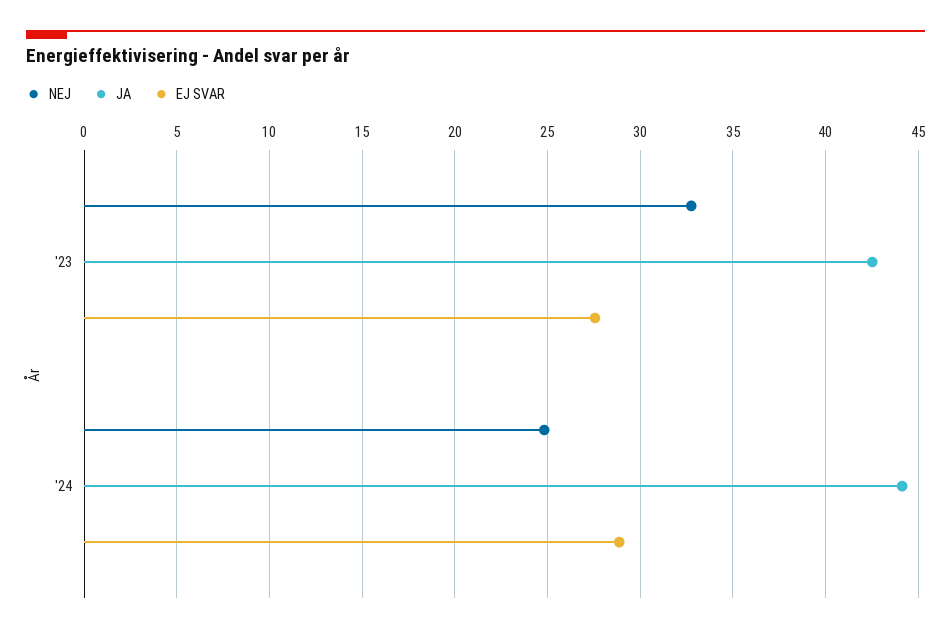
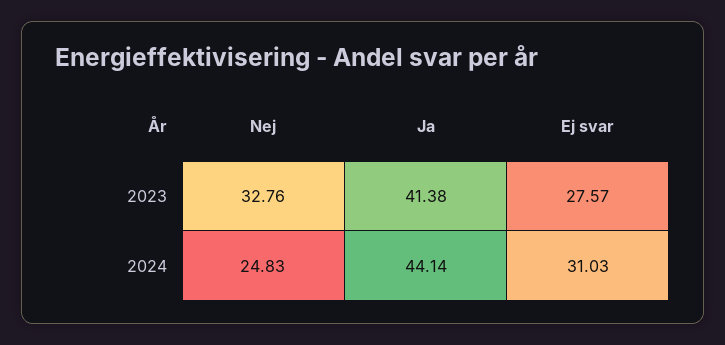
  {
    "NEJ": {
      "'23": 32.76,
      "'24": 24.83
    },
    "JA": {
-     "'23": 42.5,
+     "'23": 41.38,
      "'24": 44.14
    },
    "EJ SVAR": {
      "'23": 27.57,
-     "'24": 29
+     "'24": 31.03
    }
  }

